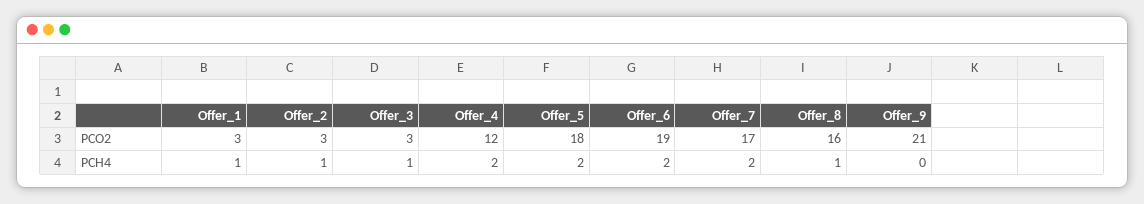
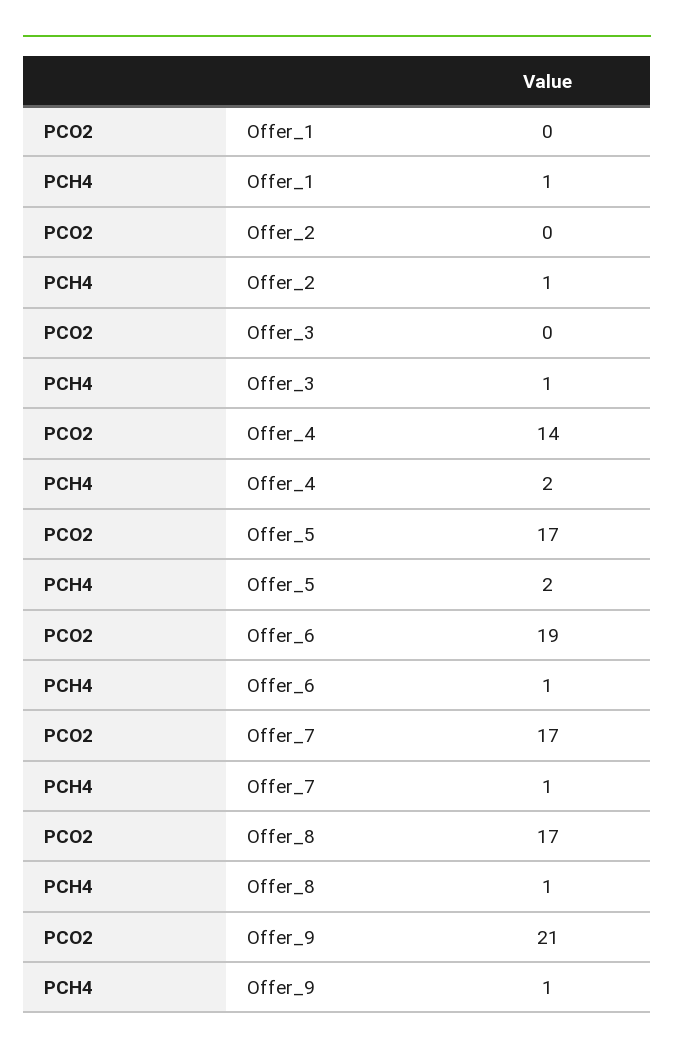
  {
    "Offer_1": {
-     "PCO2": 3,
+     "PCO2": 0,
      "PCH4": 1
    },
    "Offer_2": {
-     "PCO2": 3,
+     "PCO2": 0,
      "PCH4": 1
    },
    "Offer_3": {
-     "PCO2": 3,
+     "PCO2": 0,
      "PCH4": 1
    },
    "Offer_4": {
-     "PCO2": 12,
+     "PCO2": 14,
      "PCH4": 2
    },
    "Offer_5": {
-     "PCO2": 18,
+     "PCO2": 17,
      "PCH4": 2
    },
    "Offer_6": {
      "PCO2": 19,
-     "PCH4": 2
+     "PCH4": 1
    },
    "Offer_7": {
      "PCO2": 17,
-     "PCH4": 2
+     "PCH4": 1
    },
    "Offer_8": {
-     "PCO2": 16,
+     "PCO2": 17,
      "PCH4": 1
    },
    "Offer_9": {
      "PCO2": 21,
-     "PCH4": 0
+     "PCH4": 1
    }
  }

